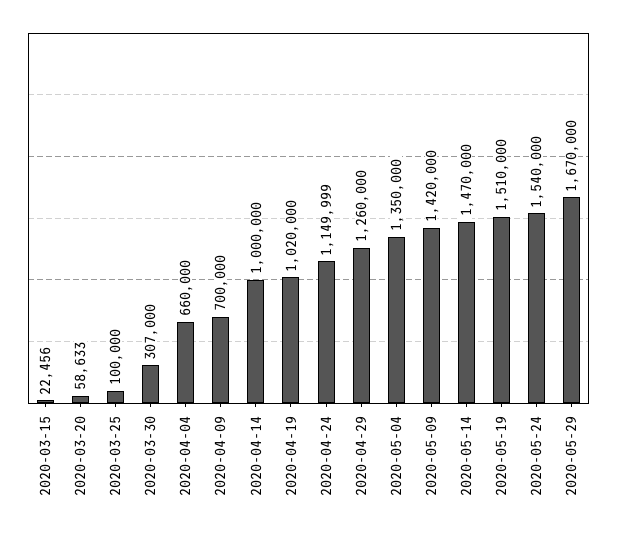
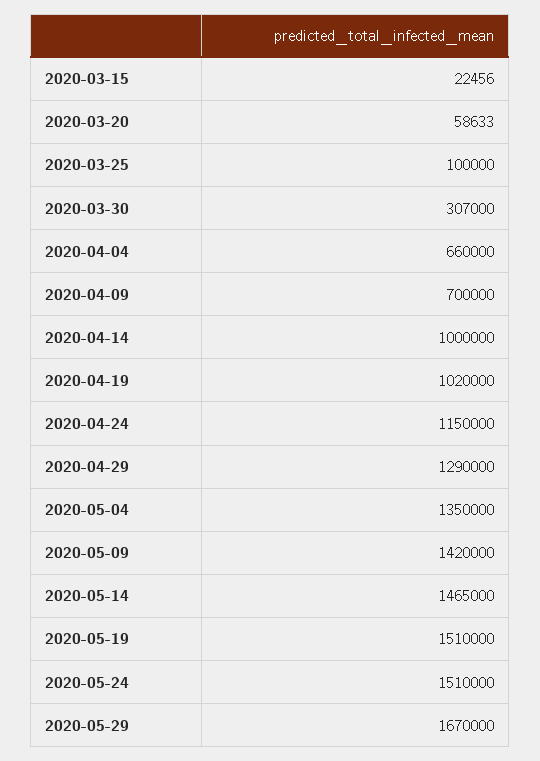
  {
    "2020-03-15": 22456,
    "2020-03-20": 58633,
    "2020-03-25": 100000,
    "2020-03-30": 307000,
    "2020-04-04": 660000,
    "2020-04-09": 700000,
    "2020-04-14": 1000000,
    "2020-04-19": 1020000,
-   "2020-04-24": 1149999,
+   "2020-04-24": 1150000,
-   "2020-04-29": 1260000,
+   "2020-04-29": 1290000,
    "2020-05-04": 1350000,
    "2020-05-09": 1420000,
-   "2020-05-14": 1470000,
+   "2020-05-14": 1465000,
    "2020-05-19": 1510000,
-   "2020-05-24": 1540000,
+   "2020-05-24": 1510000,
    "2020-05-29": 1670000
  }

